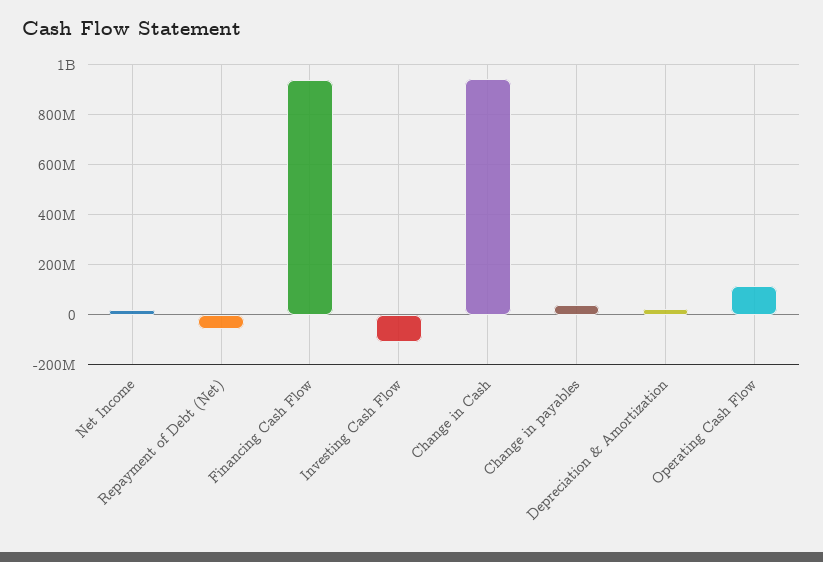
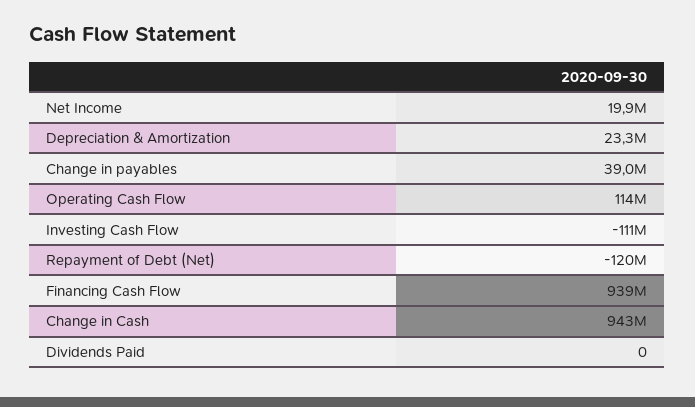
  {
    "Net Income": 19900000,
-   "Repayment of Debt (Net)": -50000000,
+   "Repayment of Debt (Net)": -120000000,
    "Financing Cash Flow": 939000000,
    "Investing Cash Flow": -111000000,
    "Change in Cash": 943000000,
    "Change in payables": 39000000,
    "Depreciation & Amortization": 23300000,
-   "Operating Cash Flow": 114000000
+   "Operating Cash Flow": 114000000,
+   "Dividends Paid": 0
  }

